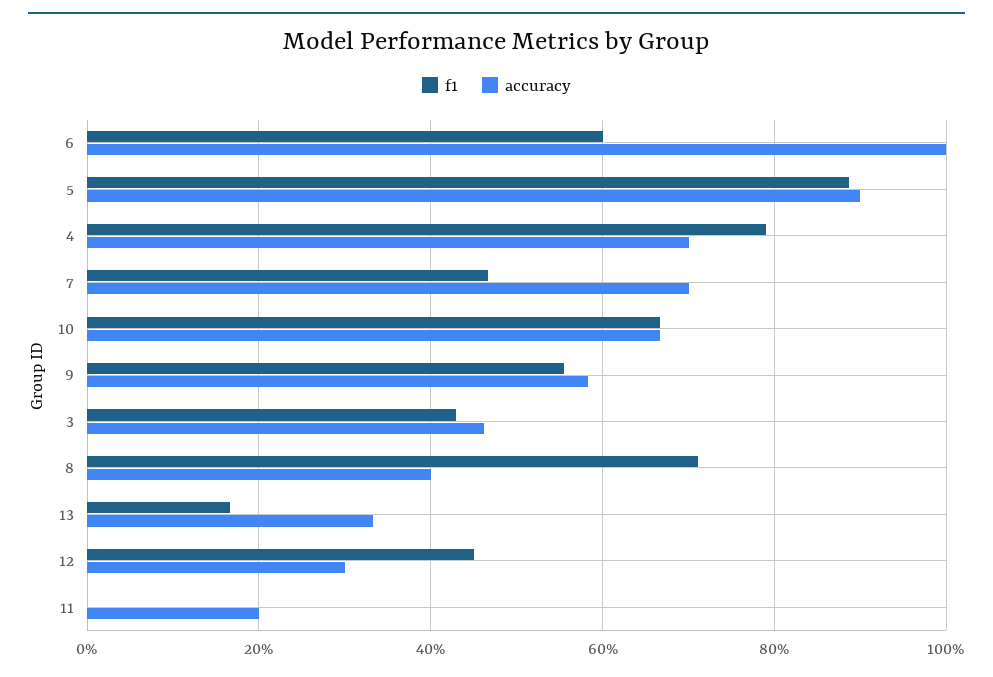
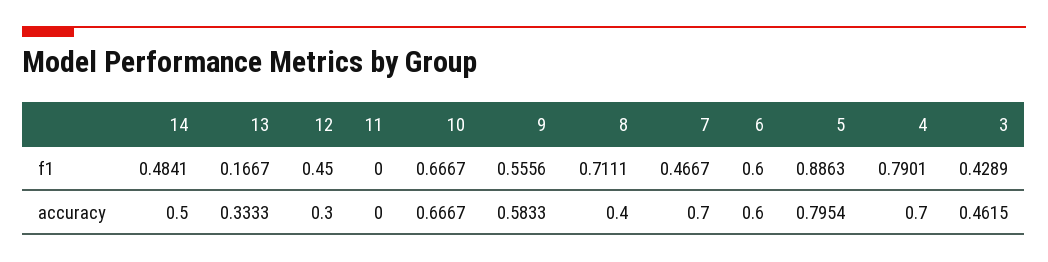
  {
    "f1": {
      "6": 0.6,
      "5": 0.8863,
      "4": 0.7901,
      "7": 0.4667,
      "10": 0.6667,
      "9": 0.5556,
      "3": 0.4289,
      "8": 0.7111,
      "13": 0.1667,
      "12": 0.45,
-     "11": 0
+     "11": 0,
+     "14": 0.4841
    },
    "accuracy": {
-     "6": 1,
+     "6": 0.6,
-     "5": 0.9,
+     "5": 0.7954,
      "4": 0.7,
      "7": 0.7,
      "10": 0.6667,
      "9": 0.5833,
      "3": 0.4615,
      "8": 0.4,
      "13": 0.3333,
      "12": 0.3,
-     "11": 0.2
+     "11": 0,
+     "14": 0.5
    }
  }

